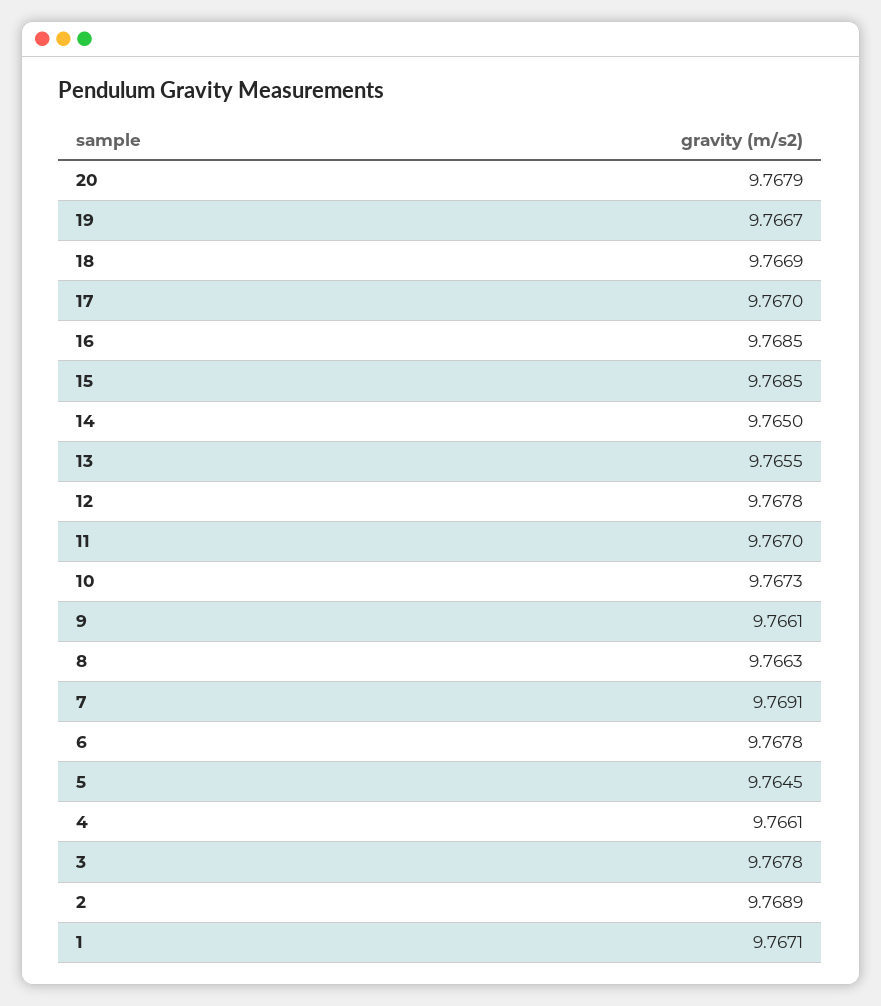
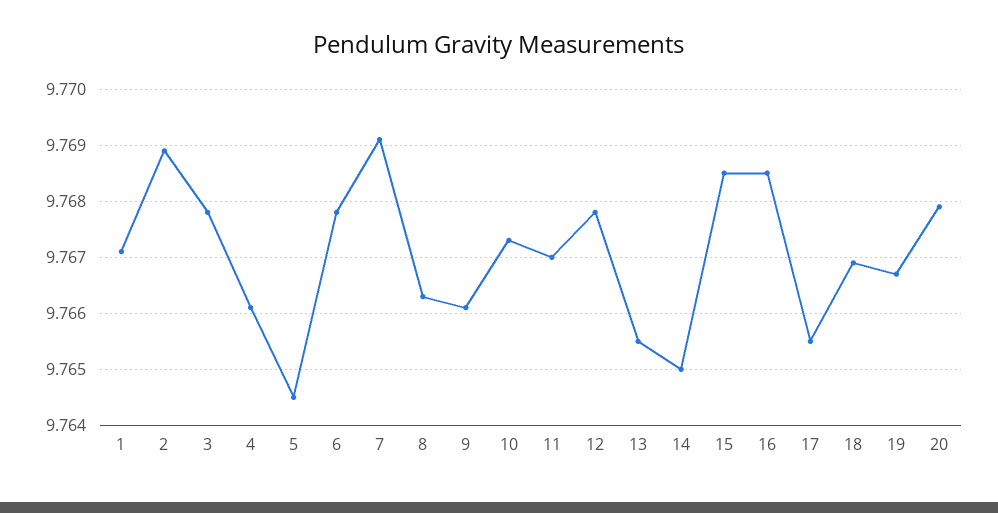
  {
    "20": 9.7679,
    "19": 9.7667,
    "18": 9.7669,
-   "17": 9.767,
+   "17": 9.7655,
    "16": 9.7685,
    "15": 9.7685,
    "14": 9.765,
    "13": 9.7655,
    "12": 9.7678,
    "11": 9.767,
    "10": 9.7673,
    "9": 9.7661,
    "8": 9.7663,
    "7": 9.7691,
    "6": 9.7678,
    "5": 9.7645,
    "4": 9.7661,
    "3": 9.7678,
    "2": 9.7689,
    "1": 9.7671
  }

